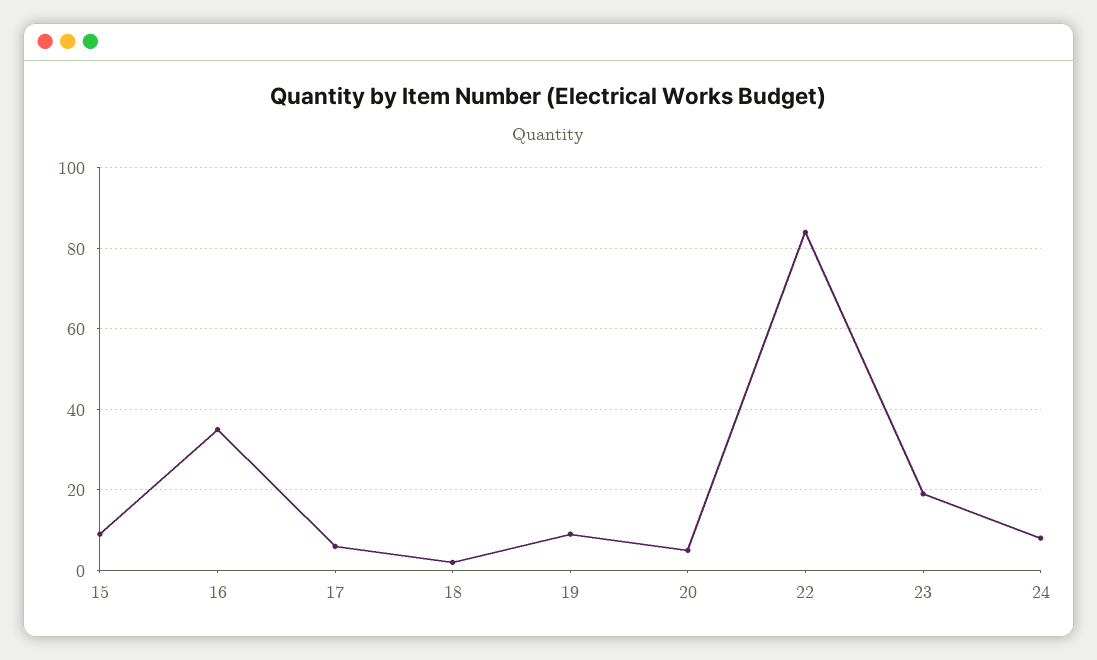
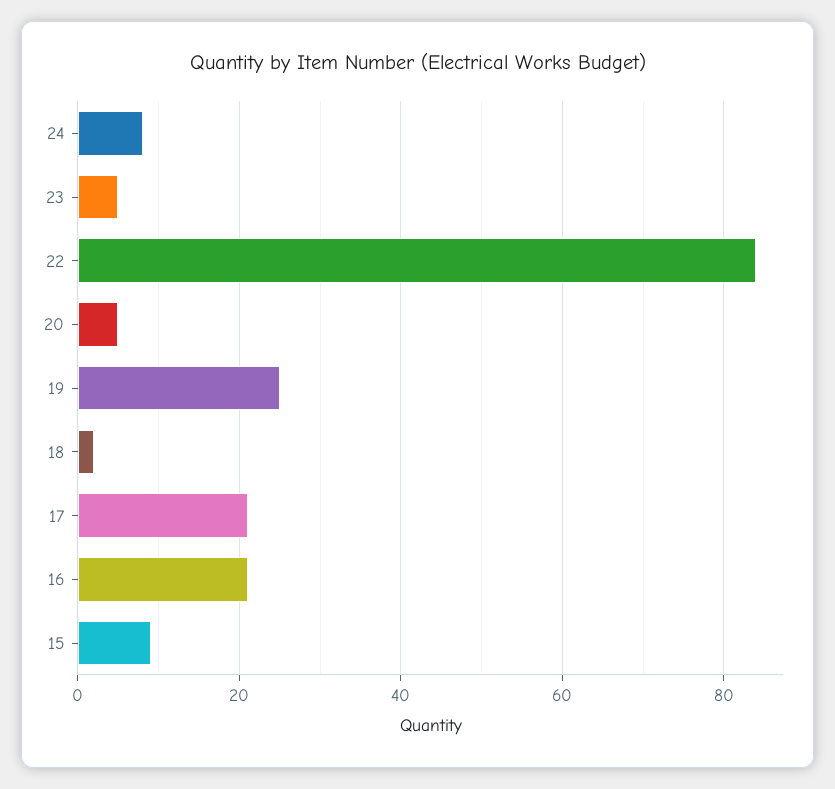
  {
    "15": 10,
-   "16": 35,
+   "16": 20,
-   "17": 5,
+   "17": 20,
    "18": 0,
-   "19": 10,
+   "19": 25,
    "20": 5,
    "22": 85,
-   "23": 20,
+   "23": 5,
    "24": 10
  }

